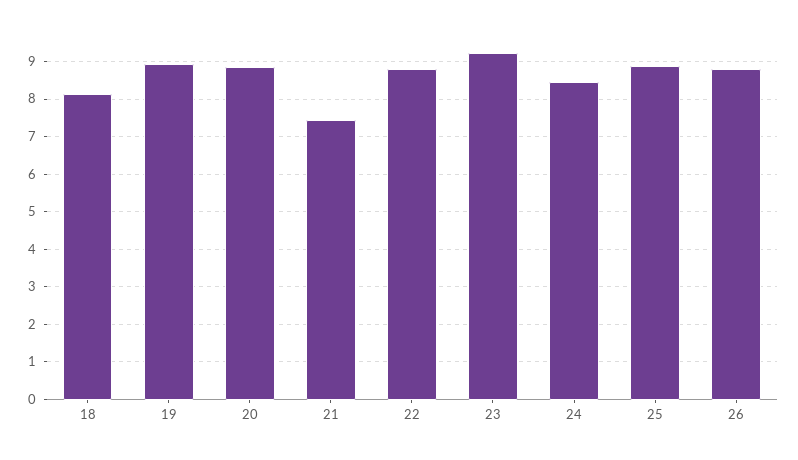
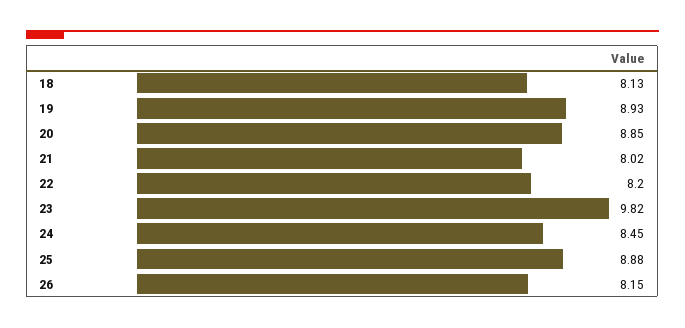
  {
    "18": 8.13,
    "19": 8.93,
    "20": 8.85,
-   "21": 7.4,
+   "21": 8.02,
-   "22": 8.8,
+   "22": 8.2,
-   "23": 9.2,
+   "23": 9.82,
    "24": 8.45,
    "25": 8.88,
-   "26": 8.8
+   "26": 8.15
  }

